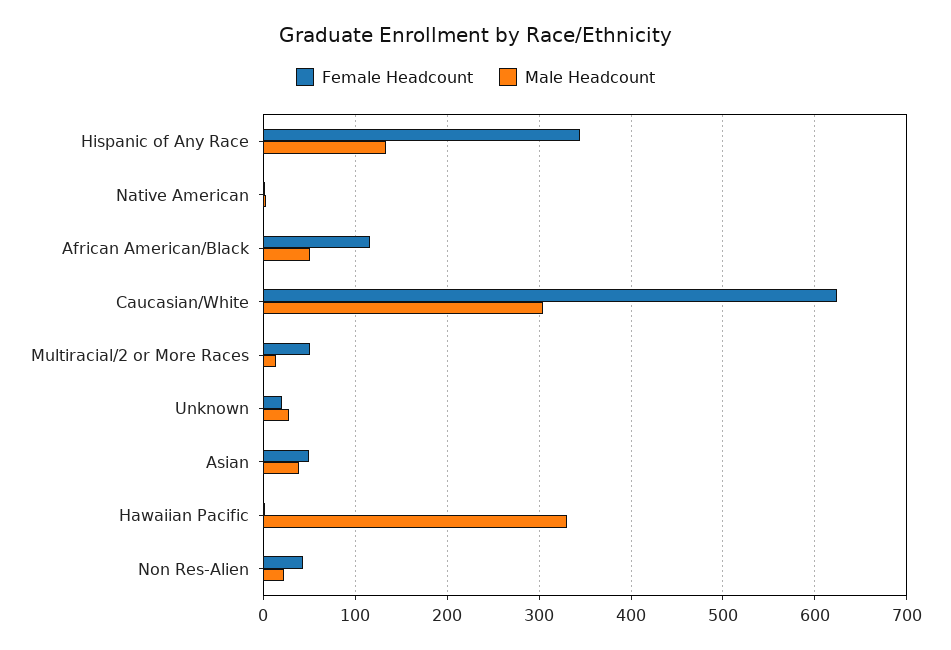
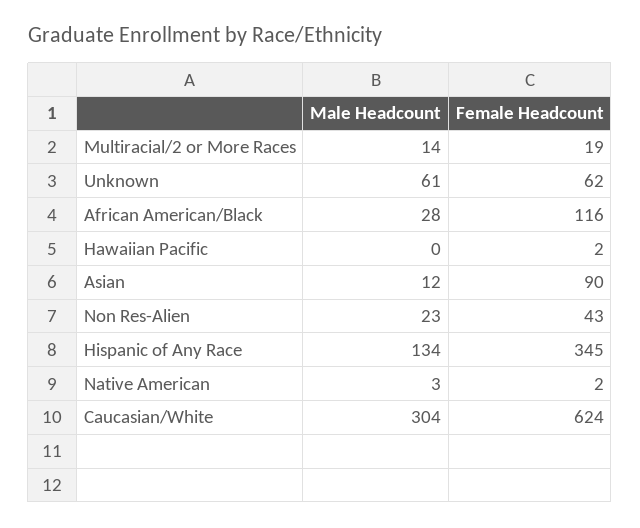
  {
    "Female Headcount": {
      "Hispanic of Any Race": 345,
      "Native American": 2,
      "African American/Black": 116,
      "Caucasian/White": 624,
-     "Multiracial/2 or More Races": 50,
+     "Multiracial/2 or More Races": 19,
-     "Unknown": 20,
+     "Unknown": 62,
-     "Asian": 50,
+     "Asian": 90,
      "Hawaiian Pacific": 2,
      "Non Res-Alien": 43
    },
    "Male Headcount": {
      "Hispanic of Any Race": 134,
      "Native American": 3,
-     "African American/Black": 50,
+     "African American/Black": 28,
      "Caucasian/White": 304,
      "Multiracial/2 or More Races": 14,
-     "Unknown": 30,
+     "Unknown": 61,
-     "Asian": 40,
+     "Asian": 12,
-     "Hawaiian Pacific": 330,
+     "Hawaiian Pacific": 0,
      "Non Res-Alien": 23
    }
  }

